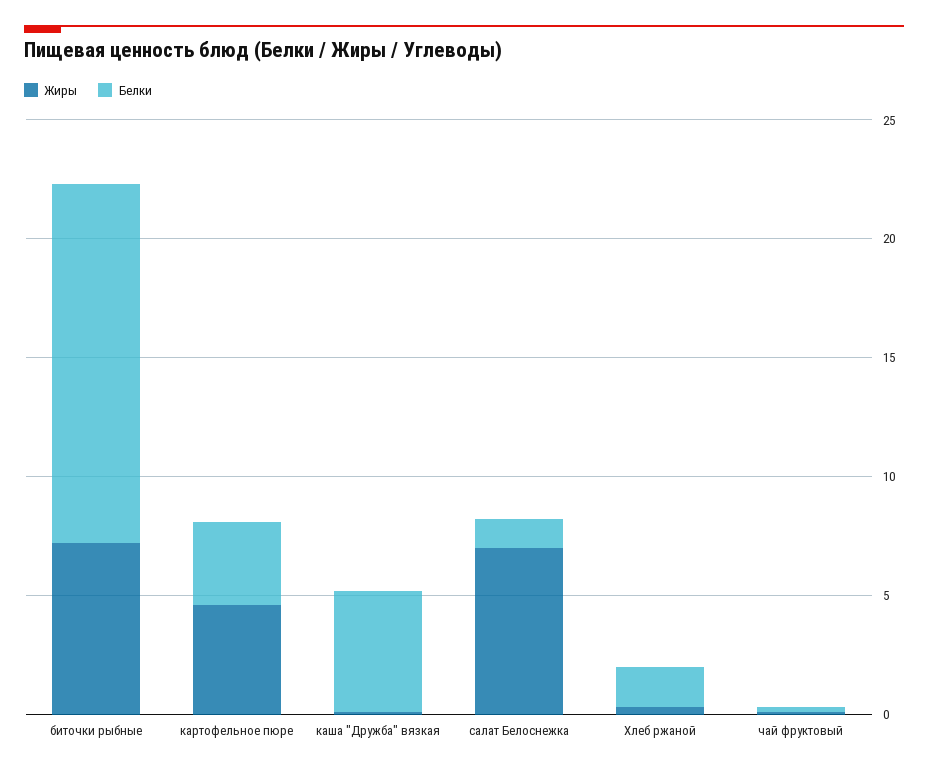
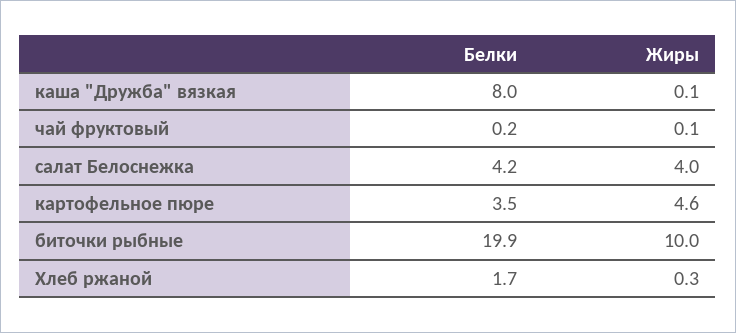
  {
    "Жиры": {
-     "биточки рыбные": 7,
+     "биточки рыбные": 10,
      "картофельное пюре": 4.6,
      "каша \"Дружба\" вязкая": 0.1,
-     "салат Белоснежка": 7,
+     "салат Белоснежка": 4,
      "Хлеб ржаной": 0.3,
      "чай фруктовый": 0.1
    },
    "Белки": {
-     "биточки рыбные": 15,
+     "биточки рыбные": 19.9,
      "картофельное пюре": 3.5,
-     "каша \"Дружба\" вязкая": 5,
+     "каша \"Дружба\" вязкая": 8,
-     "салат Белоснежка": 1,
+     "салат Белоснежка": 4.2,
      "Хлеб ржаной": 1.7,
      "чай фруктовый": 0.2
    }
  }

